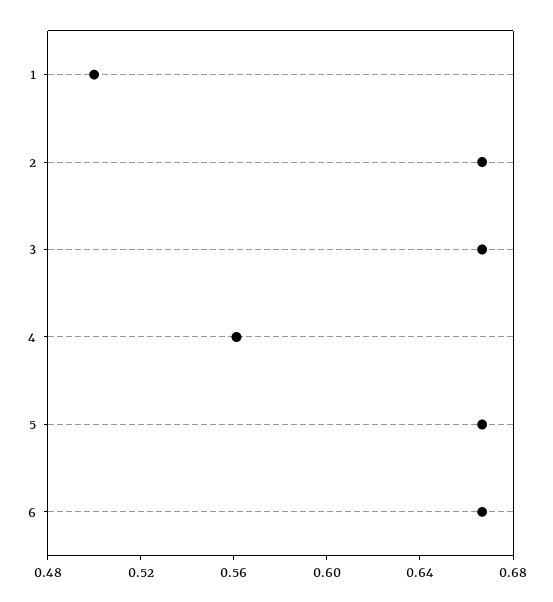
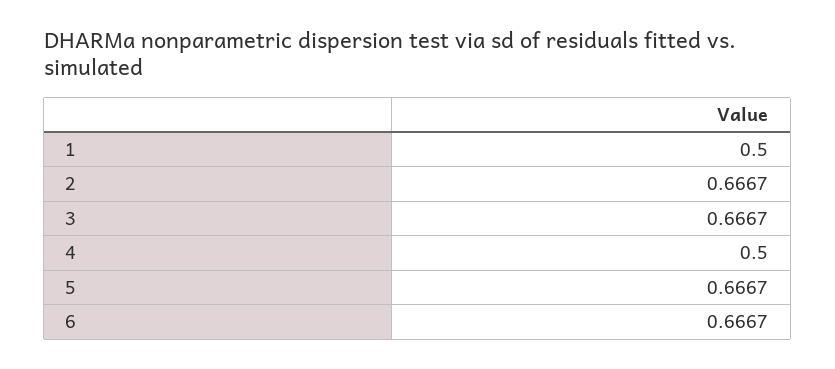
  {
    "1": 0.5,
    "2": 0.6667,
    "3": 0.6667,
-   "4": 0.56,
+   "4": 0.5,
    "5": 0.6667,
    "6": 0.6667
  }

